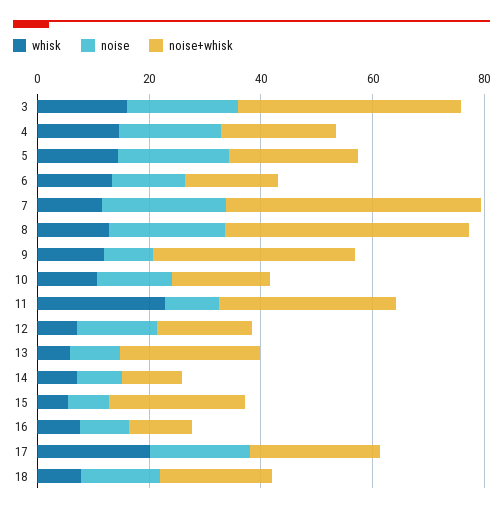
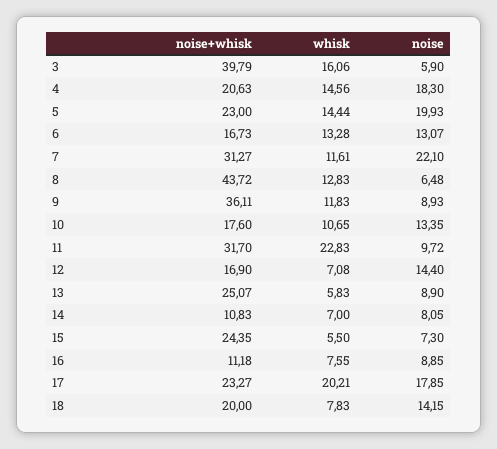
  {
    "whisk": {
      "3": 16.06,
      "4": 14.56,
      "5": 14.44,
      "6": 13.28,
      "7": 11.61,
      "8": 12.83,
      "9": 11.83,
      "10": 10.65,
      "11": 22.83,
      "12": 7.08,
      "13": 5.83,
      "14": 7,
      "15": 5.5,
      "16": 7.55,
      "17": 20.21,
      "18": 7.83
    },
    "noise": {
-     "3": 20,
+     "3": 5.9,
      "4": 18.3,
      "5": 19.93,
      "6": 13.07,
      "7": 22.1,
-     "8": 20,
+     "8": 6.48,
      "9": 8.93,
      "10": 13.35,
      "11": 9.72,
      "12": 14.4,
      "13": 8.9,
      "14": 8.05,
      "15": 7.3,
      "16": 8.85,
      "17": 17.85,
      "18": 14.15
    },
    "noise+whisk": {
      "3": 39.79,
      "4": 20.63,
      "5": 23,
      "6": 16.73,
-     "7": 45,
+     "7": 31.27,
      "8": 43.72,
      "9": 36.11,
      "10": 17.6,
      "11": 31.7,
      "12": 16.9,
      "13": 25.07,
      "14": 10.83,
      "15": 24.35,
      "16": 11.18,
      "17": 23.27,
      "18": 20
    }
  }

